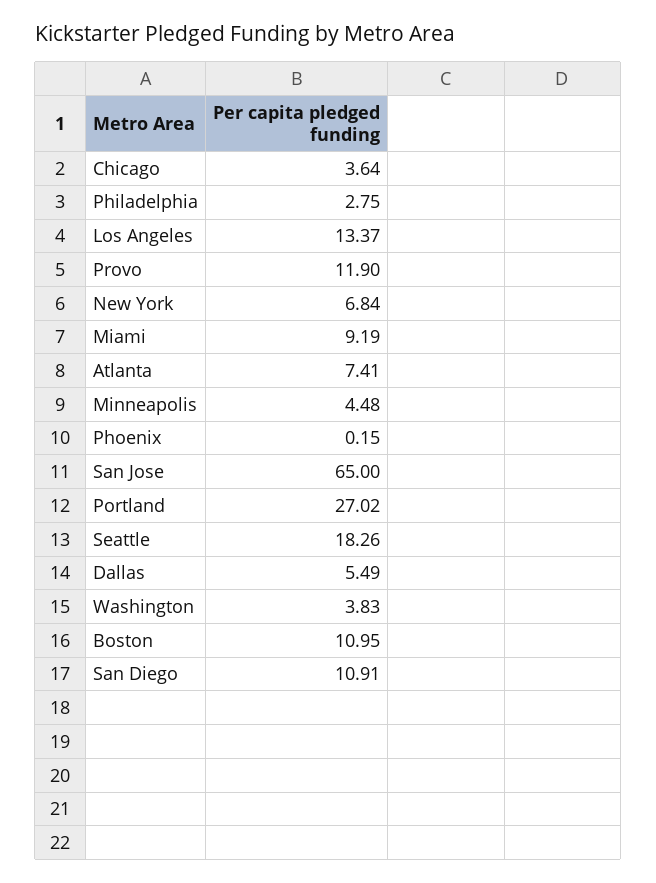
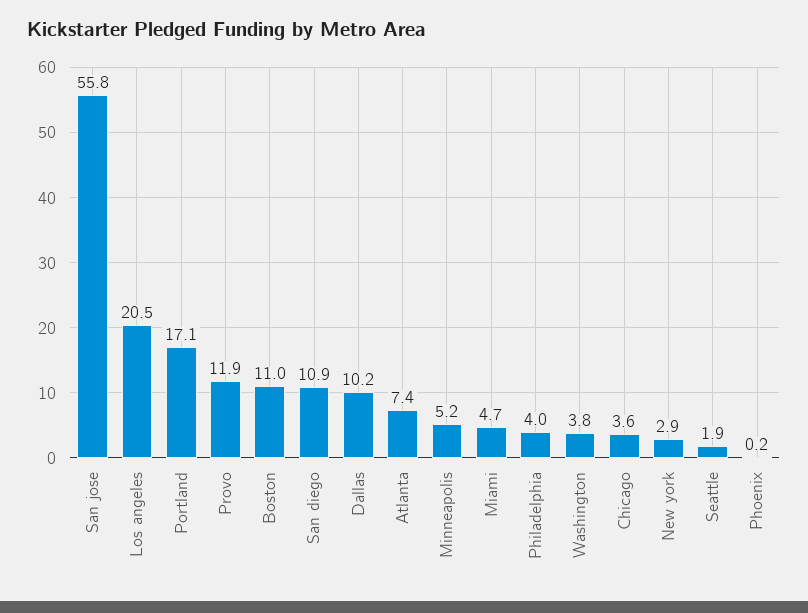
  {
    "Chicago": 3.64,
-   "Philadelphia": 2.75,
+   "Philadelphia": 4,
-   "Los Angeles": 13.37,
+   "Los Angeles": 20.5,
    "Provo": 11.9,
-   "New York": 6.84,
+   "New York": 2.9,
-   "Miami": 9.19,
+   "Miami": 4.7,
    "Atlanta": 7.41,
-   "Minneapolis": 4.48,
+   "Minneapolis": 5.2,
    "Phoenix": 0.15,
-   "San Jose": 65,
+   "San Jose": 55.8,
-   "Portland": 27.02,
+   "Portland": 17.1,
-   "Seattle": 18.26,
+   "Seattle": 1.9,
-   "Dallas": 5.49,
+   "Dallas": 10.2,
    "Washington": 3.83,
    "Boston": 10.95,
    "San Diego": 10.91
  }

